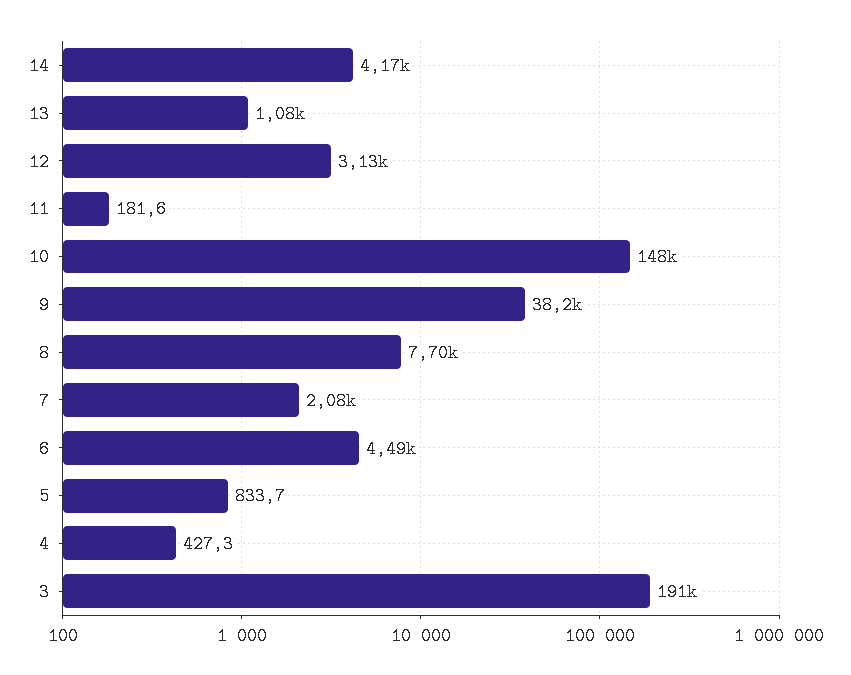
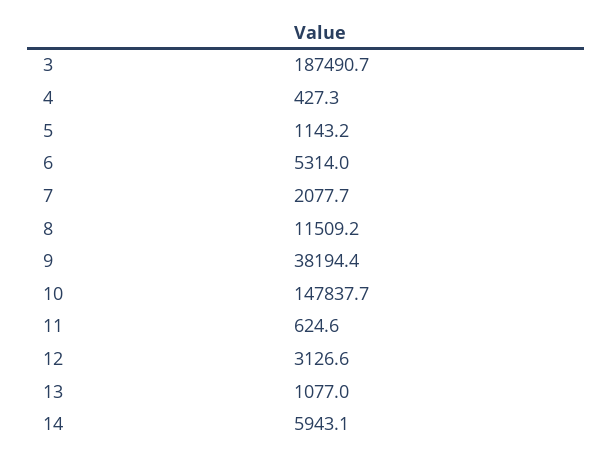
  {
-   "14": 4170,
+   "14": 5943.1,
    "13": 1077,
    "12": 3126.6,
-   "11": 181.6,
+   "11": 624.6,
    "10": 147837.7,
    "9": 38194.4,
-   "8": 7700,
+   "8": 11509.2,
    "7": 2077.7,
-   "6": 4490,
+   "6": 5314,
-   "5": 833.7,
+   "5": 1143.2,
    "4": 427.3,
-   "3": 191000
+   "3": 187490.7
  }

